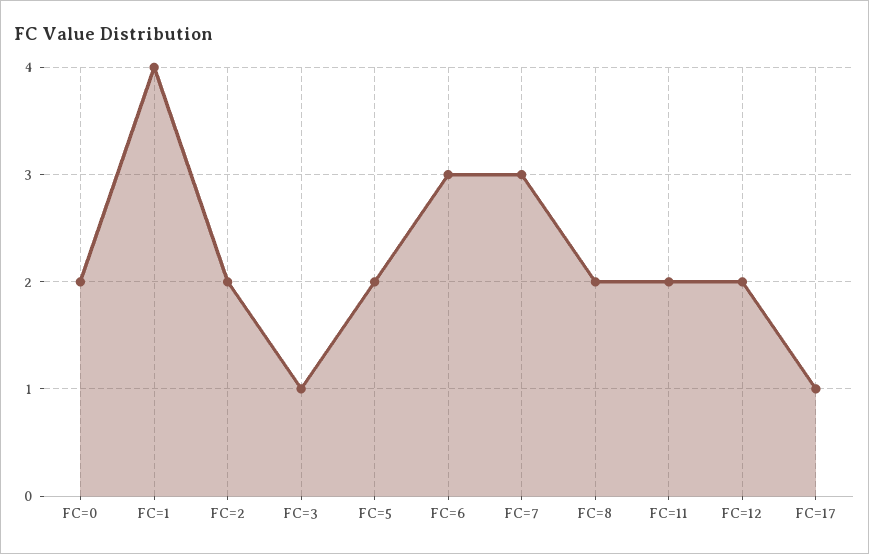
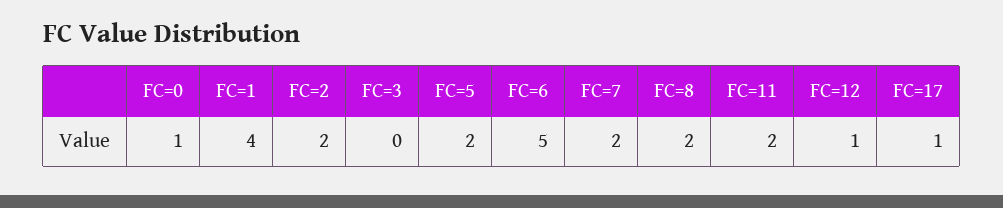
  {
-   "FC=0": 2,
+   "FC=0": 1,
    "FC=1": 4,
    "FC=2": 2,
-   "FC=3": 1,
+   "FC=3": 0,
    "FC=5": 2,
-   "FC=6": 3,
+   "FC=6": 5,
-   "FC=7": 3,
+   "FC=7": 2,
    "FC=8": 2,
    "FC=11": 2,
-   "FC=12": 2,
+   "FC=12": 1,
    "FC=17": 1
  }

